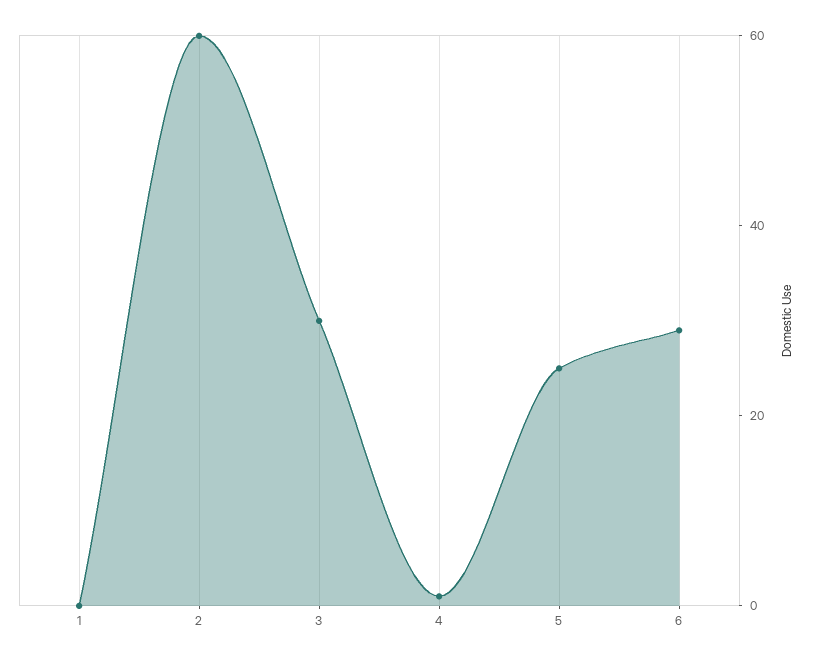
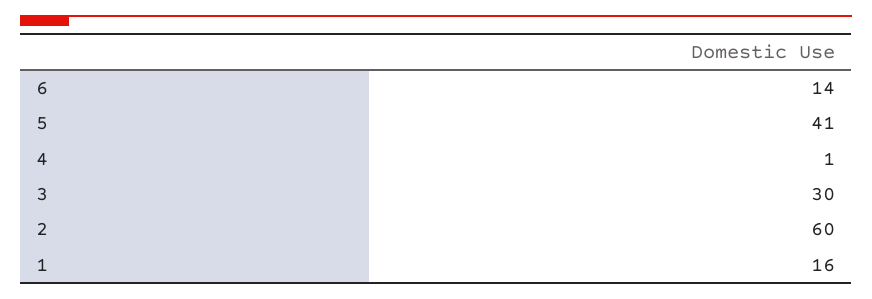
  {
-   "1": 0,
+   "1": 16,
    "2": 60,
    "3": 30,
    "4": 1,
-   "5": 25,
+   "5": 41,
-   "6": 30
+   "6": 14
  }

